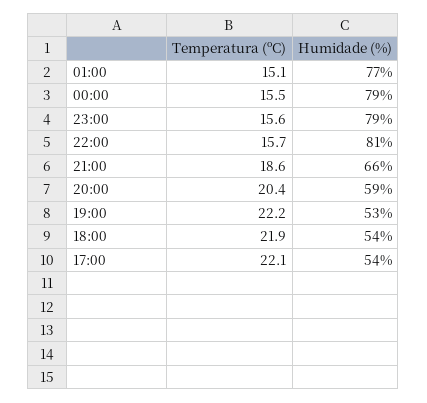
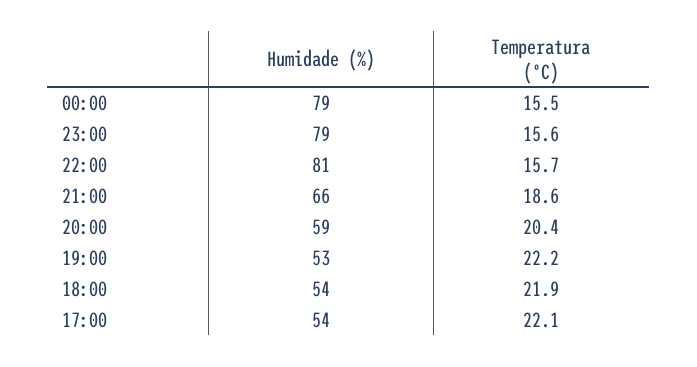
  {
    "Temperatura (ºC)": {
-     "01:00": 15.1,
      "00:00": 15.5,
      "23:00": 15.6,
      "22:00": 15.7,
      "21:00": 18.6,
      "20:00": 20.4,
      "19:00": 22.2,
      "18:00": 21.9,
      "17:00": 22.1
    },
    "Humidade (%)": {
-     "01:00": 77,
      "00:00": 79,
      "23:00": 79,
      "22:00": 81,
      "21:00": 66,
      "20:00": 59,
      "19:00": 53,
      "18:00": 54,
      "17:00": 54
    }
  }

